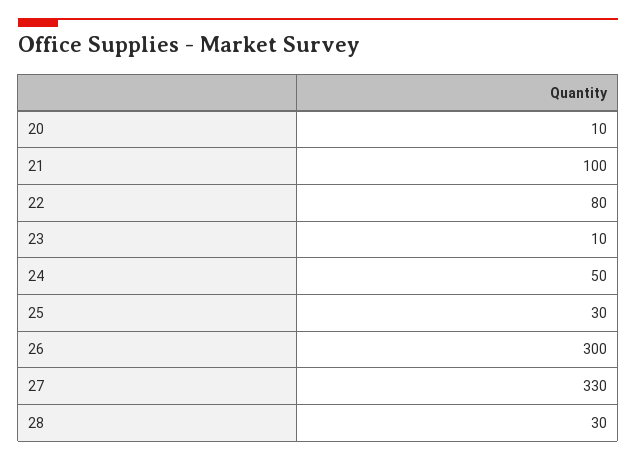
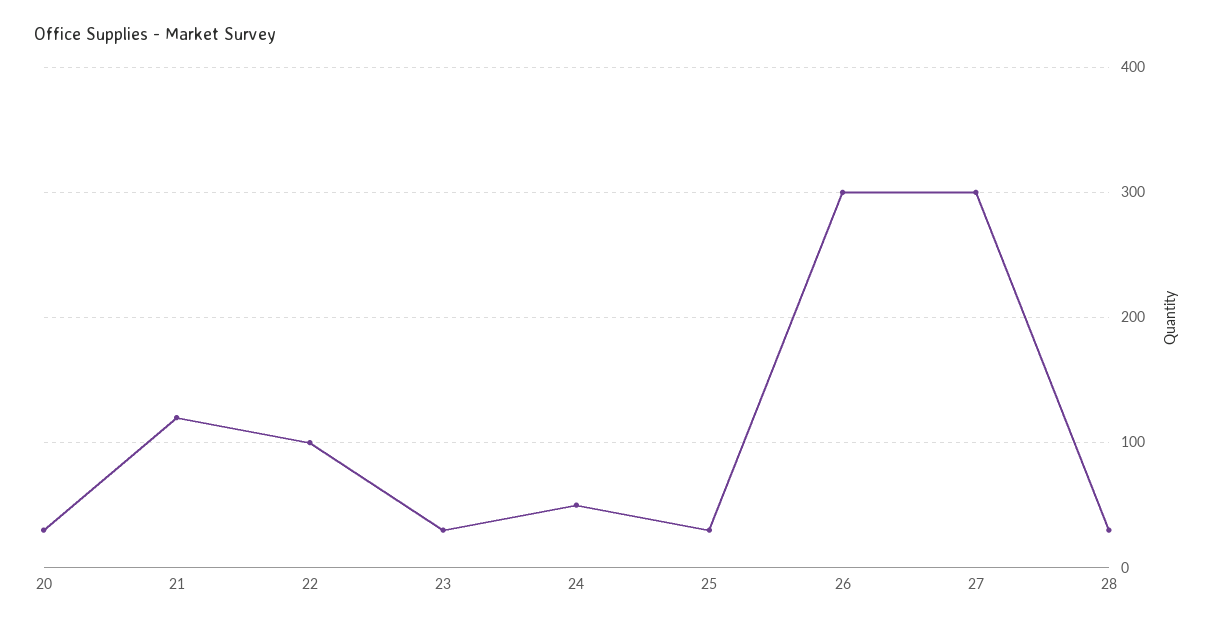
  {
-   "20": 10,
+   "20": 30,
-   "21": 100,
+   "21": 120,
-   "22": 80,
+   "22": 100,
-   "23": 10,
+   "23": 30,
    "24": 50,
    "25": 30,
    "26": 300,
-   "27": 330,
+   "27": 300,
    "28": 30
  }

